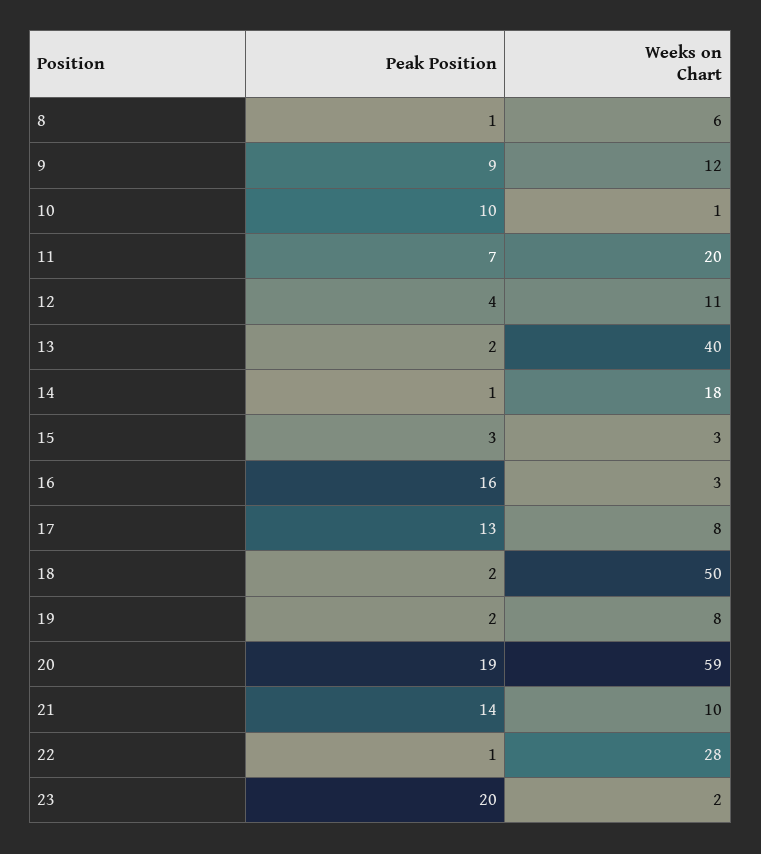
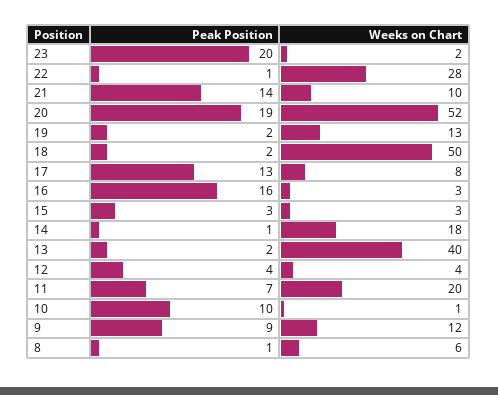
  {
    "Peak Position": {
      "8": 1,
      "9": 9,
      "10": 10,
      "11": 7,
      "12": 4,
      "13": 2,
      "14": 1,
      "15": 3,
      "16": 16,
      "17": 13,
      "18": 2,
      "19": 2,
      "20": 19,
      "21": 14,
      "22": 1,
      "23": 20
    },
    "Weeks on Chart": {
      "8": 6,
      "9": 12,
      "10": 1,
      "11": 20,
-     "12": 11,
+     "12": 4,
      "13": 40,
      "14": 18,
      "15": 3,
      "16": 3,
      "17": 8,
      "18": 50,
-     "19": 8,
+     "19": 13,
-     "20": 59,
+     "20": 52,
      "21": 10,
      "22": 28,
      "23": 2
    }
  }

